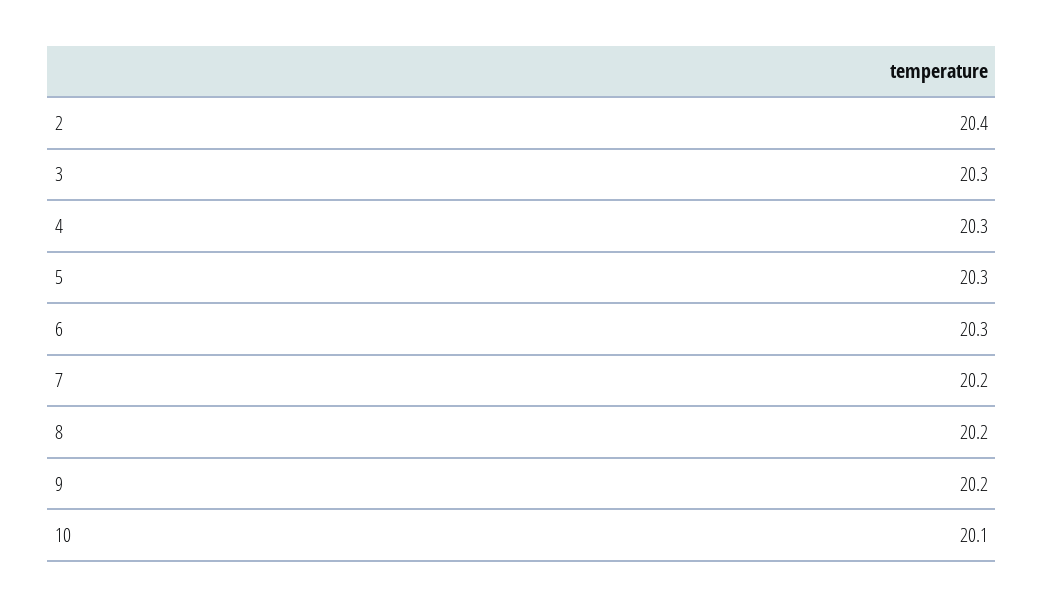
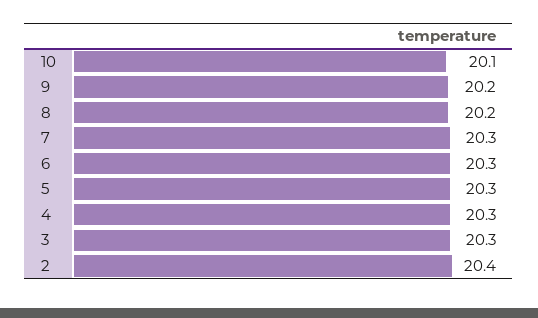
  {
    "2": 20.4,
    "3": 20.3,
    "4": 20.3,
    "5": 20.3,
    "6": 20.3,
-   "7": 20.2,
+   "7": 20.3,
    "8": 20.2,
    "9": 20.2,
    "10": 20.1
  }

